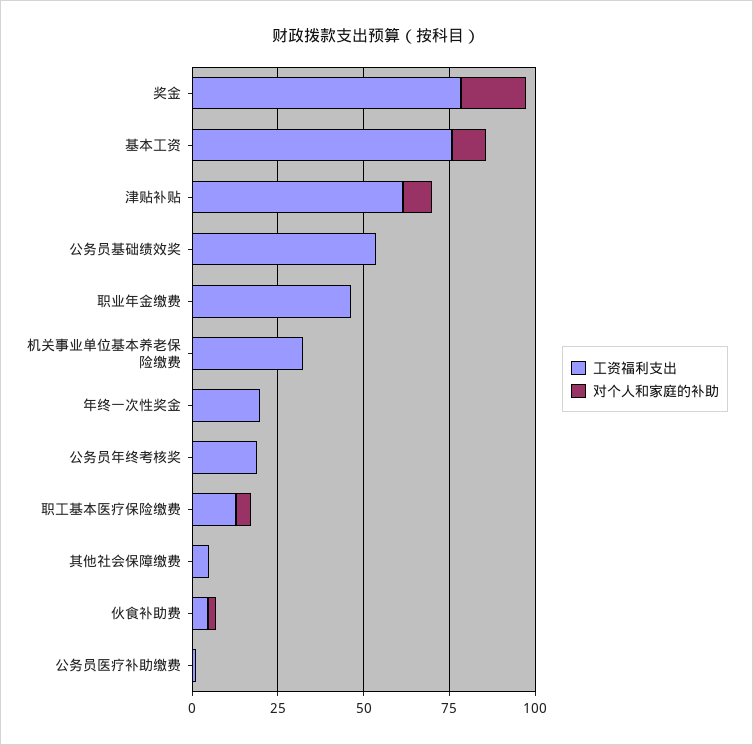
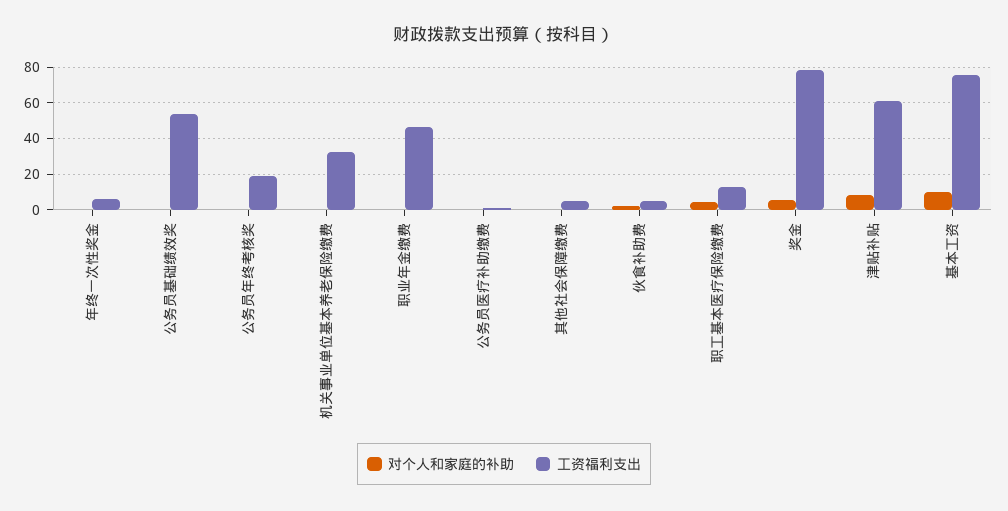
  {
    "工资福利支出": {
      "奖金": 80,
      "基本工资": 75,
      "津贴补贴": 60,
      "公务员基础绩效奖": 55,
      "职业年金缴费": 45,
      "机关事业单位基本养老保险缴费": 30,
-     "年终一次性奖金": 20,
+     "年终一次性奖金": 5,
      "公务员年终考核奖": 20,
      "职工基本医疗保险缴费": 15,
      "其他社会保障缴费": 5,
      "伙食补助费": 5,
      "公务员医疗补助缴费": 0
    },
    "对个人和家庭的补助": {
-     "奖金": 20,
+     "奖金": 5,
      "基本工资": 10,
      "津贴补贴": 10,
      "公务员基础绩效奖": 0,
      "职业年金缴费": 0,
      "机关事业单位基本养老保险缴费": 0,
      "年终一次性奖金": 0,
      "公务员年终考核奖": 0,
      "职工基本医疗保险缴费": 5,
      "其他社会保障缴费": 0,
      "伙食补助费": 0,
      "公务员医疗补助缴费": 0
    }
  }

